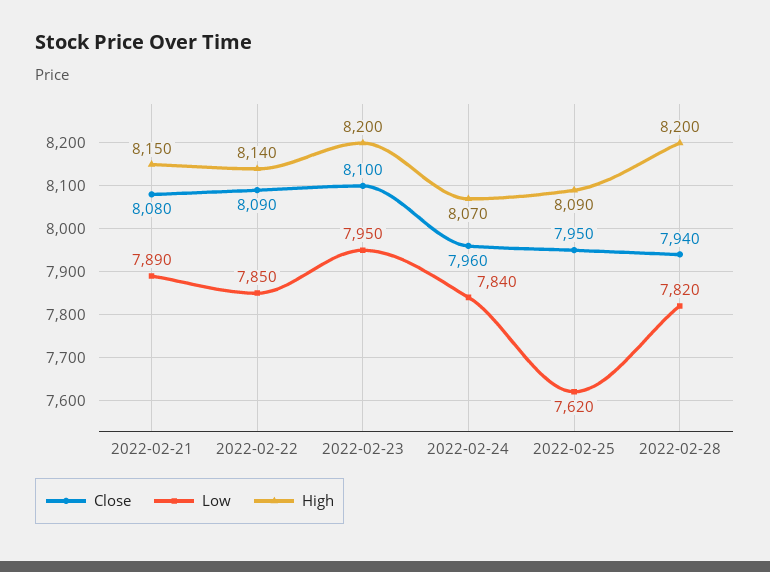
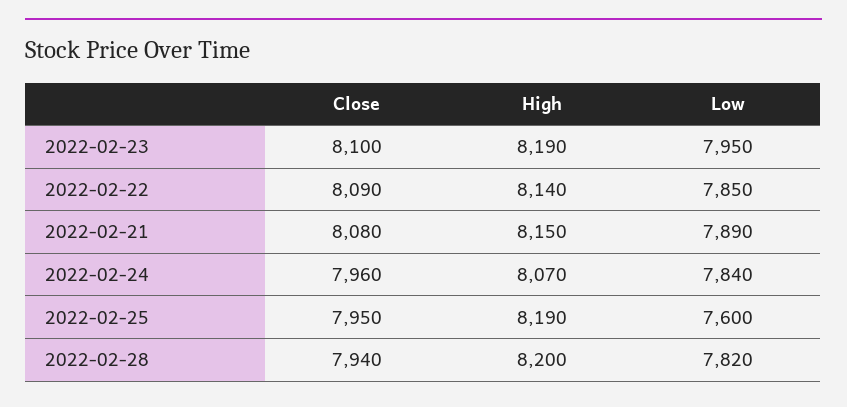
  {
    "Close": {
      "2022-02-21": 8080,
      "2022-02-22": 8090,
      "2022-02-23": 8100,
      "2022-02-24": 7960,
      "2022-02-25": 7950,
      "2022-02-28": 7940
    },
    "Low": {
      "2022-02-21": 7890,
      "2022-02-22": 7850,
      "2022-02-23": 7950,
      "2022-02-24": 7840,
-     "2022-02-25": 7620,
+     "2022-02-25": 7600,
      "2022-02-28": 7820
    },
    "High": {
      "2022-02-21": 8150,
      "2022-02-22": 8140,
-     "2022-02-23": 8200,
+     "2022-02-23": 8190,
      "2022-02-24": 8070,
-     "2022-02-25": 8090,
+     "2022-02-25": 8190,
      "2022-02-28": 8200
    }
  }

